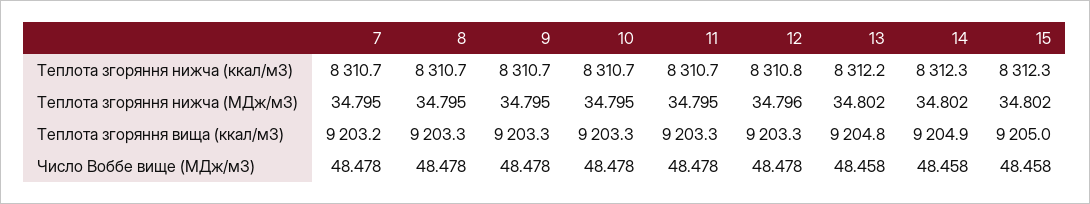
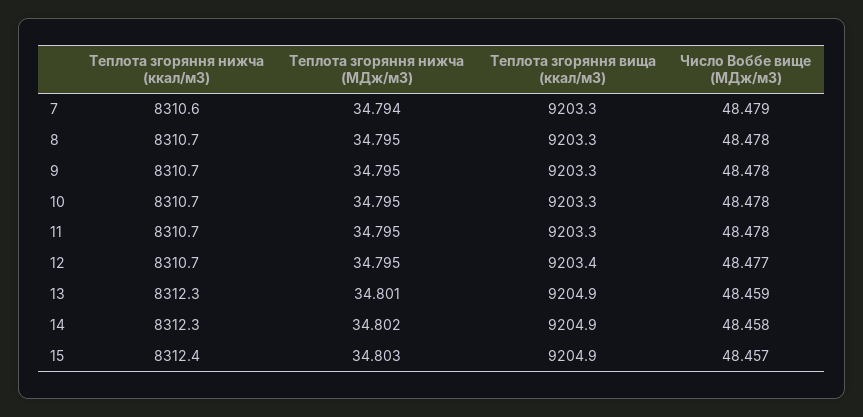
  {
    "7": {
-     "Теплота згоряння нижча (ккал/м3)": 8310.7,
+     "Теплота згоряння нижча (ккал/м3)": 8310.6,
-     "Теплота згоряння нижча (МДж/м3)": 34.795,
+     "Теплота згоряння нижча (МДж/м3)": 34.794,
-     "Теплота згоряння вища (ккал/м3)": 9203.2,
+     "Теплота згоряння вища (ккал/м3)": 9203.3,
-     "Число Воббе вище (МДж/м3)": 48.478
+     "Число Воббе вище (МДж/м3)": 48.479
    },
    "8": {
      "Теплота згоряння нижча (ккал/м3)": 8310.7,
      "Теплота згоряння нижча (МДж/м3)": 34.795,
      "Теплота згоряння вища (ккал/м3)": 9203.3,
      "Число Воббе вище (МДж/м3)": 48.478
    },
    "9": {
      "Теплота згоряння нижча (ккал/м3)": 8310.7,
      "Теплота згоряння нижча (МДж/м3)": 34.795,
      "Теплота згоряння вища (ккал/м3)": 9203.3,
      "Число Воббе вище (МДж/м3)": 48.478
    },
    "10": {
      "Теплота згоряння нижча (ккал/м3)": 8310.7,
      "Теплота згоряння нижча (МДж/м3)": 34.795,
      "Теплота згоряння вища (ккал/м3)": 9203.3,
      "Число Воббе вище (МДж/м3)": 48.478
    },
    "11": {
      "Теплота згоряння нижча (ккал/м3)": 8310.7,
      "Теплота згоряння нижча (МДж/м3)": 34.795,
      "Теплота згоряння вища (ккал/м3)": 9203.3,
      "Число Воббе вище (МДж/м3)": 48.478
    },
    "12": {
-     "Теплота згоряння нижча (ккал/м3)": 8310.8,
+     "Теплота згоряння нижча (ккал/м3)": 8310.7,
-     "Теплота згоряння нижча (МДж/м3)": 34.796,
+     "Теплота згоряння нижча (МДж/м3)": 34.795,
-     "Теплота згоряння вища (ккал/м3)": 9203.3,
+     "Теплота згоряння вища (ккал/м3)": 9203.4,
-     "Число Воббе вище (МДж/м3)": 48.478
+     "Число Воббе вище (МДж/м3)": 48.477
    },
    "13": {
-     "Теплота згоряння нижча (ккал/м3)": 8312.2,
+     "Теплота згоряння нижча (ккал/м3)": 8312.3,
-     "Теплота згоряння нижча (МДж/м3)": 34.802,
+     "Теплота згоряння нижча (МДж/м3)": 34.801,
-     "Теплота згоряння вища (ккал/м3)": 9204.8,
+     "Теплота згоряння вища (ккал/м3)": 9204.9,
-     "Число Воббе вище (МДж/м3)": 48.458
+     "Число Воббе вище (МДж/м3)": 48.459
    },
    "14": {
      "Теплота згоряння нижча (ккал/м3)": 8312.3,
      "Теплота згоряння нижча (МДж/м3)": 34.802,
      "Теплота згоряння вища (ккал/м3)": 9204.9,
      "Число Воббе вище (МДж/м3)": 48.458
    },
    "15": {
-     "Теплота згоряння нижча (ккал/м3)": 8312.3,
+     "Теплота згоряння нижча (ккал/м3)": 8312.4,
-     "Теплота згоряння нижча (МДж/м3)": 34.802,
+     "Теплота згоряння нижча (МДж/м3)": 34.803,
-     "Теплота згоряння вища (ккал/м3)": 9205,
+     "Теплота згоряння вища (ккал/м3)": 9204.9,
-     "Число Воббе вище (МДж/м3)": 48.458
+     "Число Воббе вище (МДж/м3)": 48.457
    }
  }

